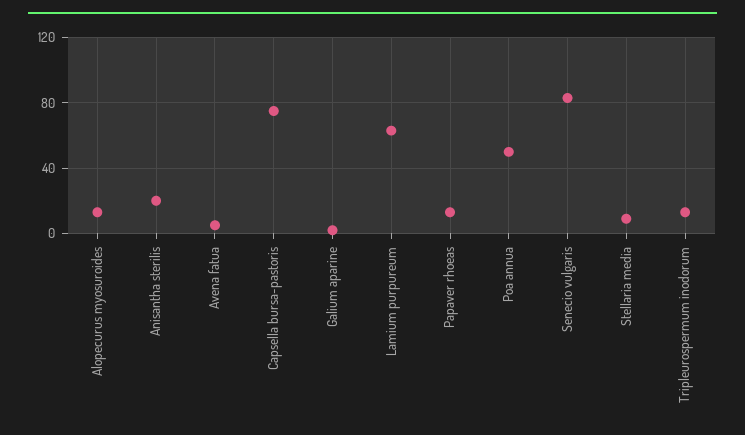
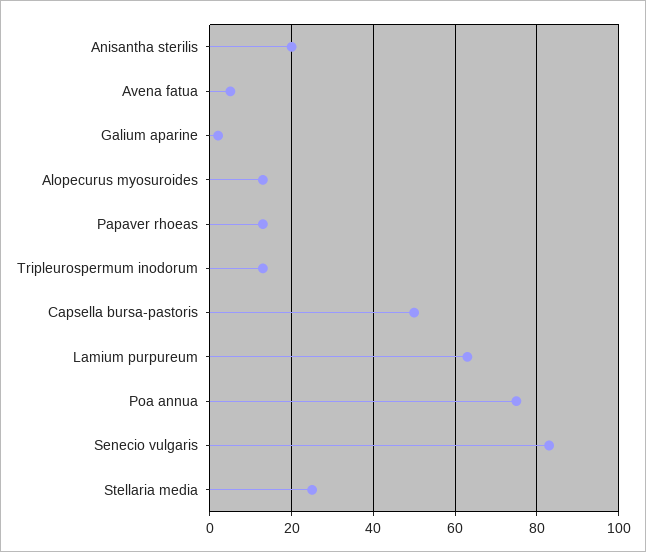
  {
    "Alopecurus myosuroides": 15,
    "Anisantha sterilis": 20,
    "Avena fatua": 5,
-   "Capsella bursa-pastoris": 75,
+   "Capsella bursa-pastoris": 50,
    "Galium aparine": 0,
    "Lamium purpureum": 65,
    "Papaver rhoeas": 15,
-   "Poa annua": 50,
+   "Poa annua": 75,
    "Senecio vulgaris": 85,
-   "Stellaria media": 10,
+   "Stellaria media": 25,
    "Tripleurospermum inodorum": 15
  }

